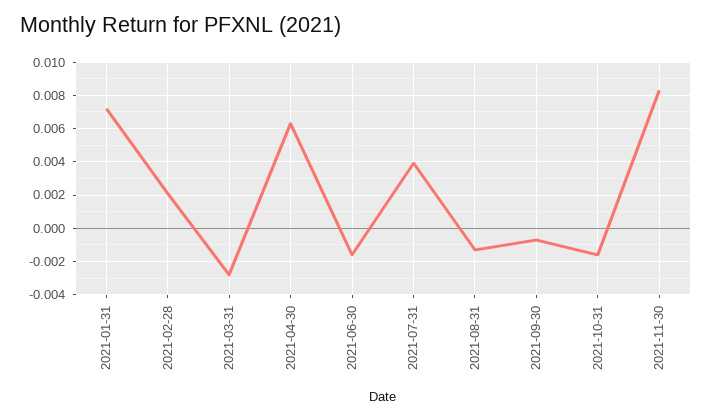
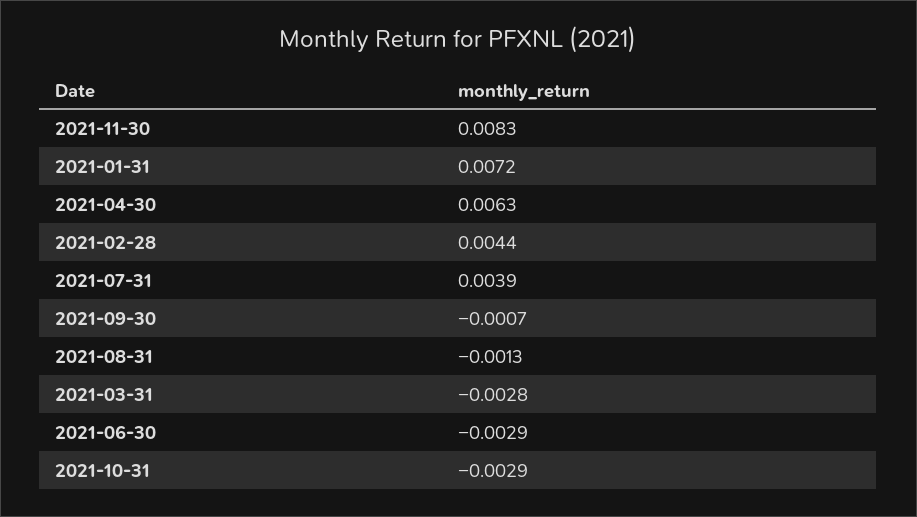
  {
    "2021-01-31": 0.0072,
-   "2021-02-28": 0.002,
+   "2021-02-28": 0.0044,
    "2021-03-31": -0.0028,
    "2021-04-30": 0.0063,
-   "2021-06-30": -0.0015,
+   "2021-06-30": -0.0029,
    "2021-07-31": 0.0039,
    "2021-08-31": -0.0013,
    "2021-09-30": -0.0007,
-   "2021-10-31": -0.0015,
+   "2021-10-31": -0.0029,
    "2021-11-30": 0.0083
  }

